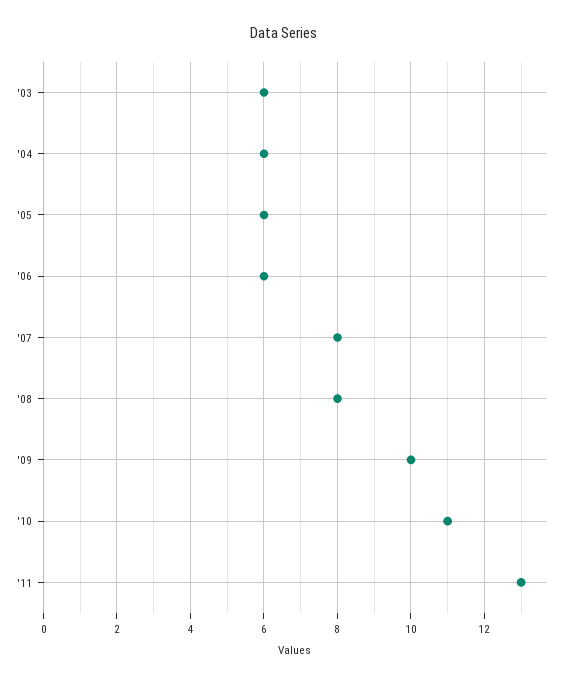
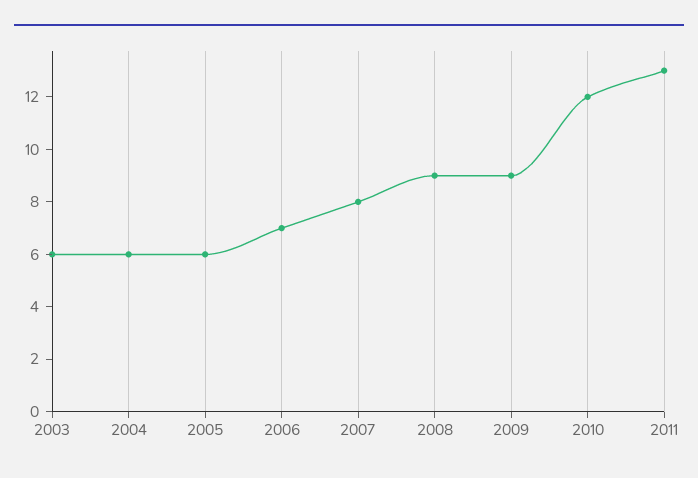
  {
    "'03": 6,
    "'04": 6,
    "'05": 6,
-   "'06": 6,
+   "'06": 7,
    "'07": 8,
-   "'08": 8,
+   "'08": 9,
-   "'09": 10,
+   "'09": 9,
-   "'10": 11,
+   "'10": 12,
    "'11": 13
  }

